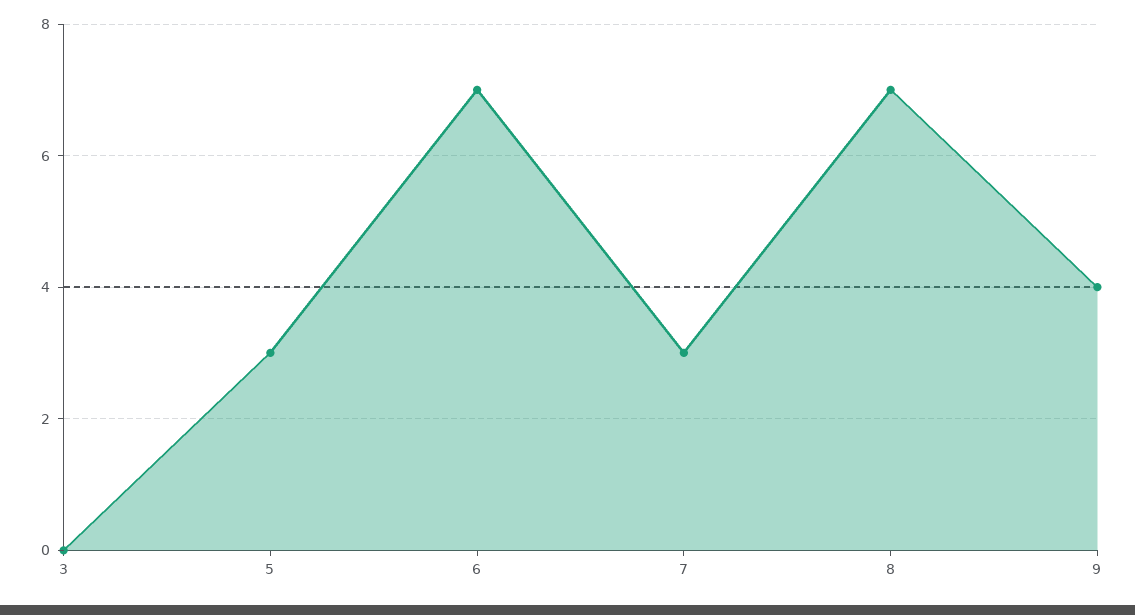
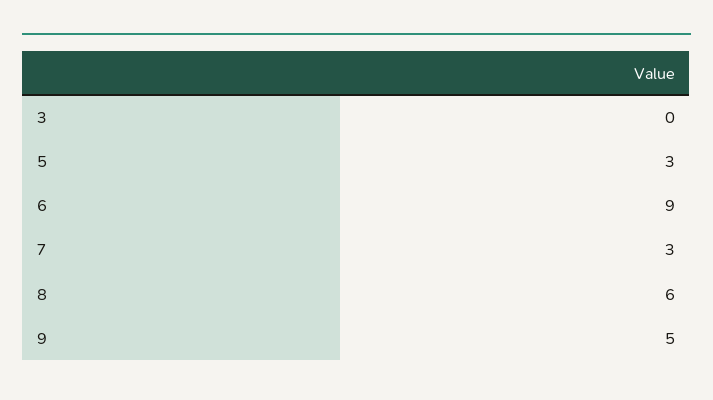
  {
    "3": 0,
    "5": 3,
-   "6": 7,
+   "6": 9,
    "7": 3,
-   "8": 7,
+   "8": 6,
-   "9": 4
+   "9": 5
  }

